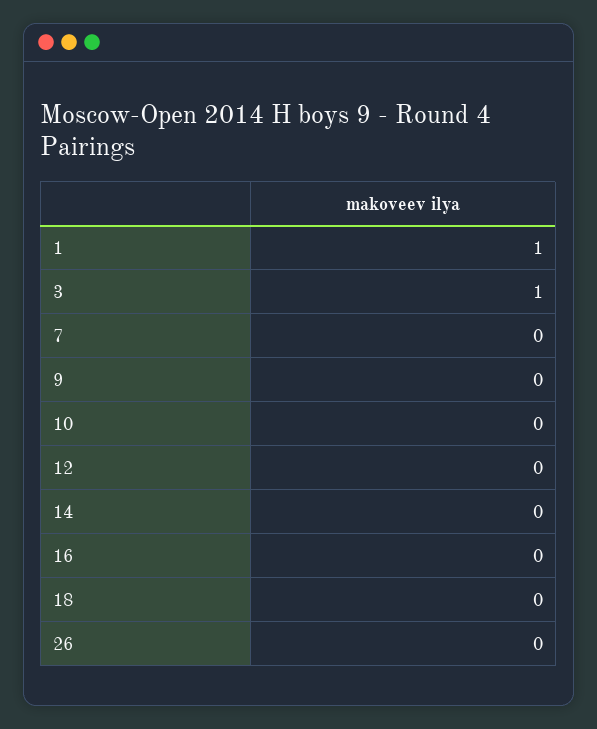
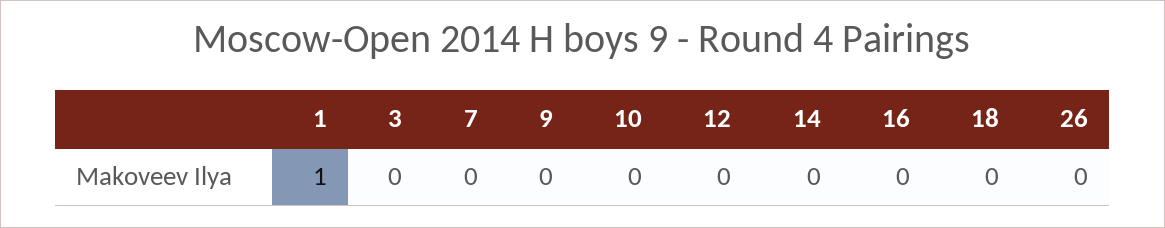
  {
    "1": 1,
-   "3": 1,
+   "3": 0,
    "7": 0,
    "9": 0,
    "10": 0,
    "12": 0,
    "14": 0,
    "16": 0,
    "18": 0,
    "26": 0
  }

